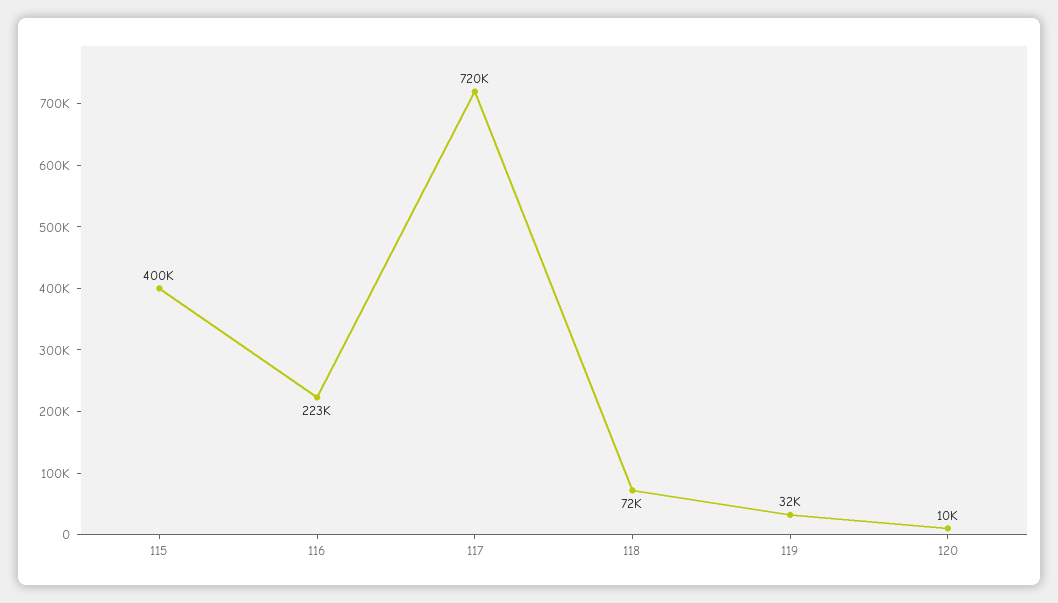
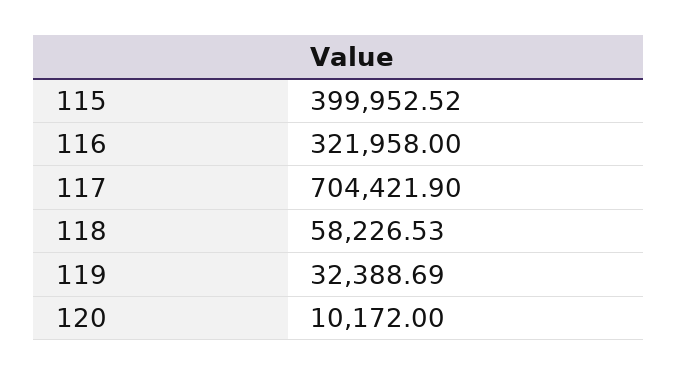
  {
    "115": 399952.52,
-   "116": 223000,
+   "116": 321958,
-   "117": 720000,
+   "117": 704421.9,
-   "118": 72000,
+   "118": 58226.53,
    "119": 32388.69,
    "120": 10172
  }

